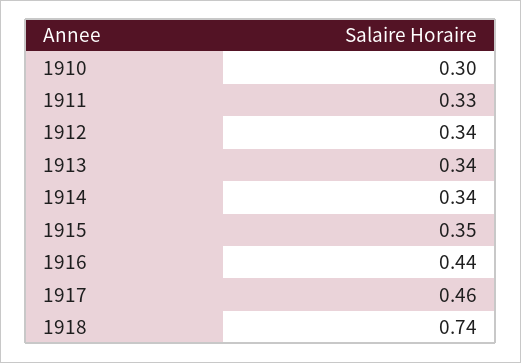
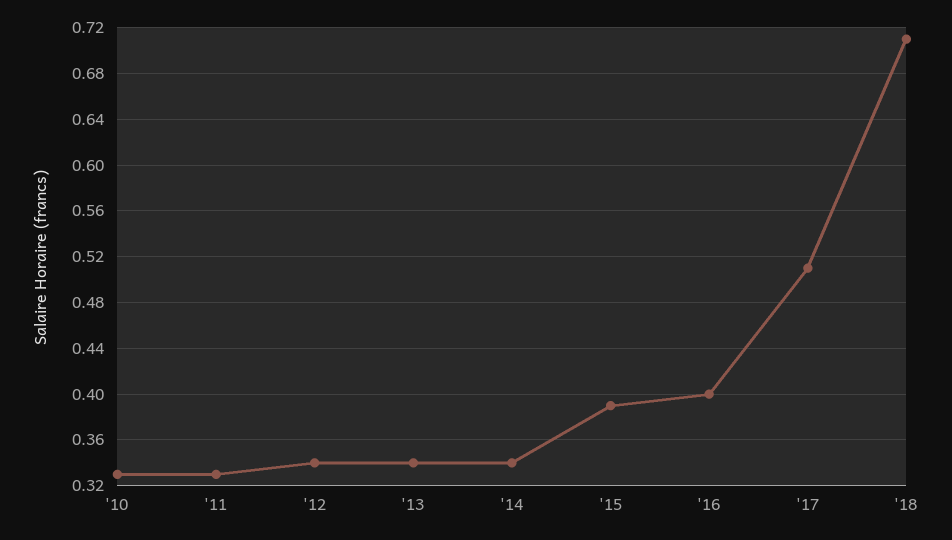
  {
-   "1910": 0.3,
+   "1910": 0.33,
    "1911": 0.33,
    "1912": 0.34,
    "1913": 0.34,
    "1914": 0.34,
-   "1915": 0.35,
+   "1915": 0.39,
-   "1916": 0.44,
+   "1916": 0.4,
-   "1917": 0.46,
+   "1917": 0.51,
-   "1918": 0.74
+   "1918": 0.71
  }

